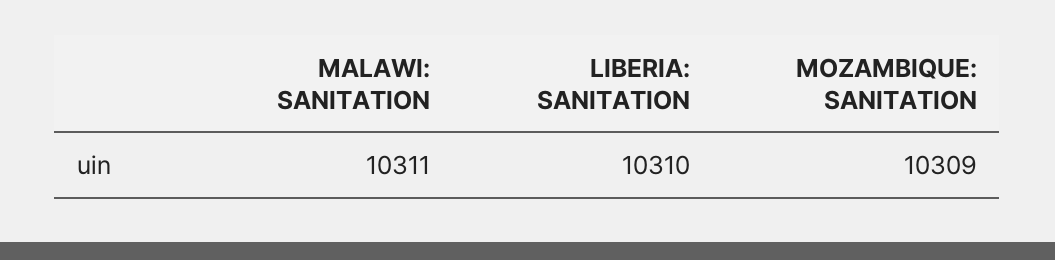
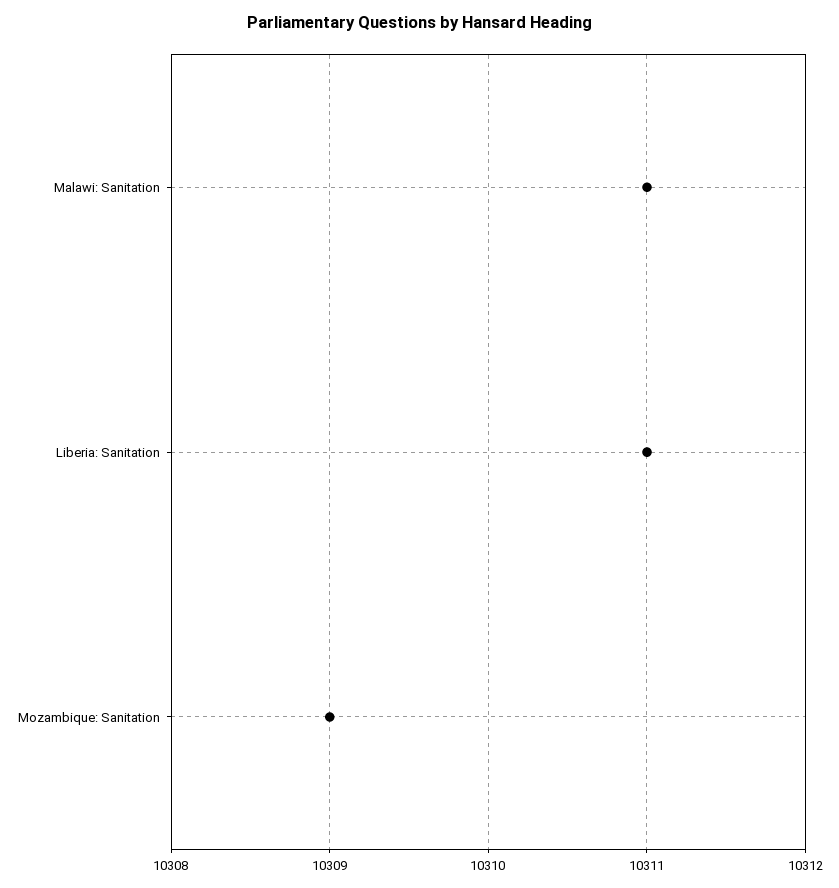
  {
    "MALAWI: SANITATION": 10311,
-   "LIBERIA: SANITATION": 10310,
+   "LIBERIA: SANITATION": 10311,
    "MOZAMBIQUE: SANITATION": 10309
  }

